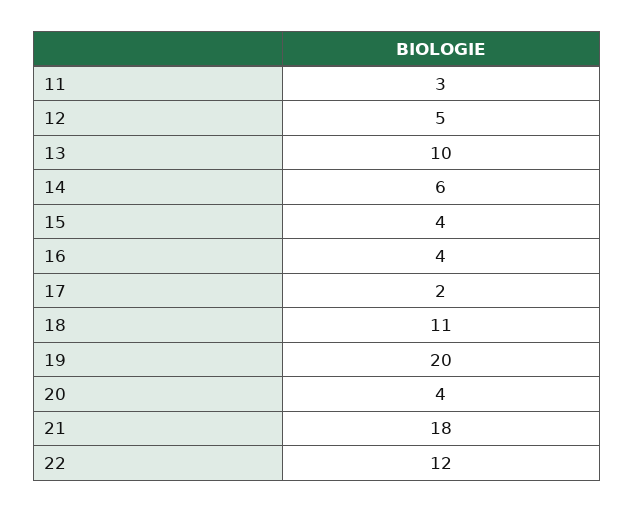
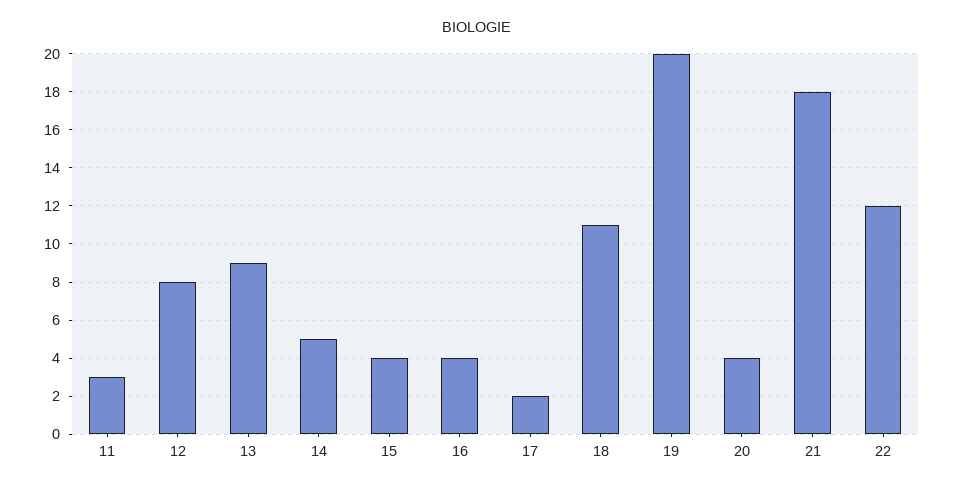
  {
    "11": 3,
-   "12": 5,
+   "12": 8,
-   "13": 10,
+   "13": 9,
-   "14": 6,
+   "14": 5,
    "15": 4,
    "16": 4,
    "17": 2,
    "18": 11,
    "19": 20,
    "20": 4,
    "21": 18,
    "22": 12
  }

